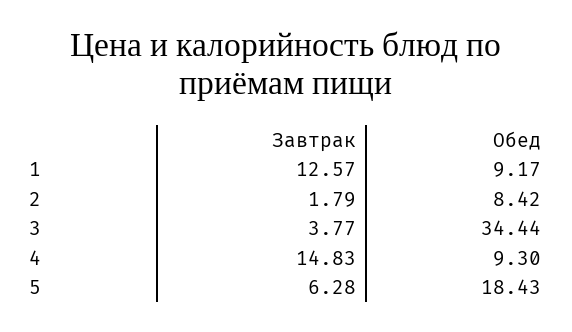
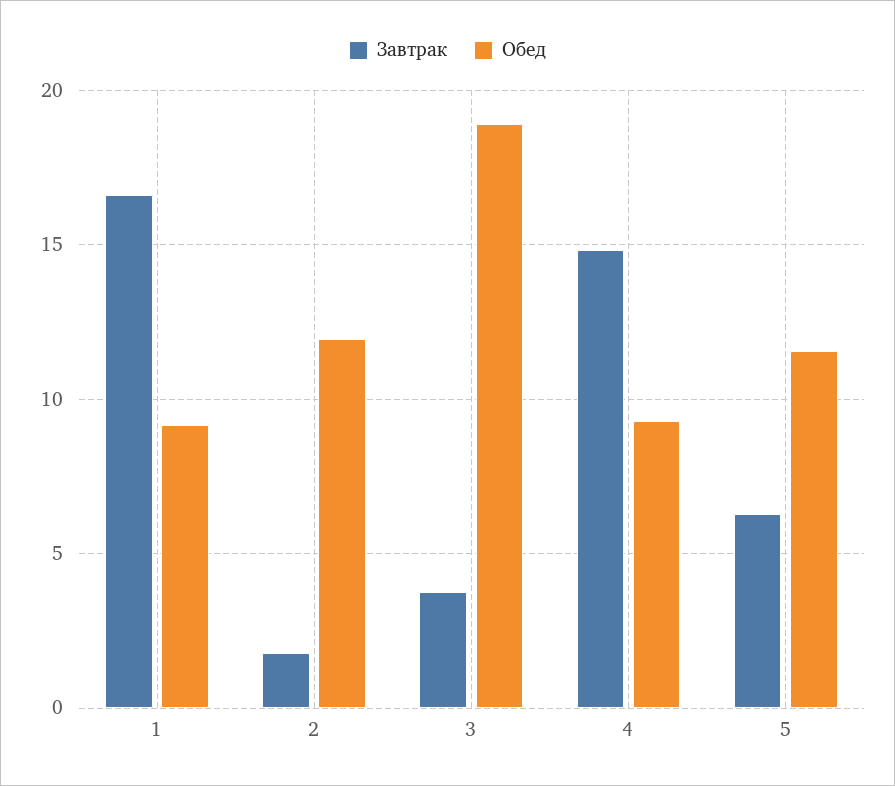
  {
    "Завтрак": {
-     "1": 12.57,
+     "1": 16.5,
      "2": 1.79,
      "3": 3.77,
      "4": 14.83,
      "5": 6.28
    },
    "Обед": {
      "1": 9.17,
-     "2": 8.42,
+     "2": 12,
-     "3": 34.44,
+     "3": 19,
      "4": 9.3,
-     "5": 18.43
+     "5": 11.5
    }
  }

